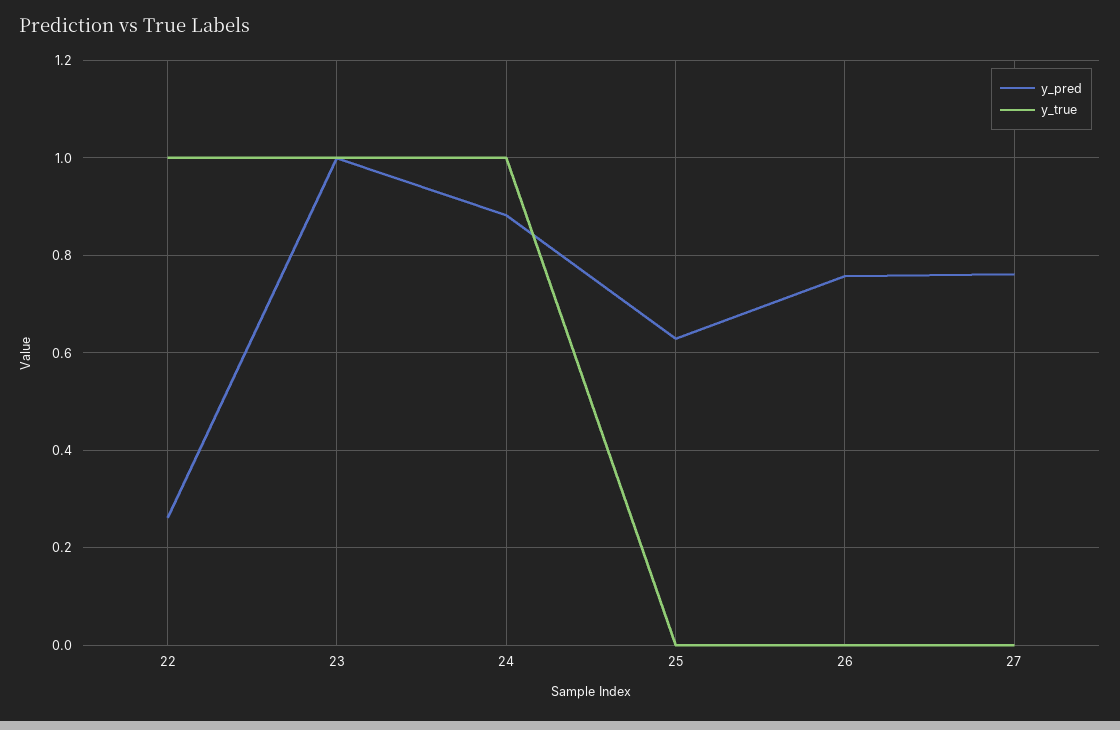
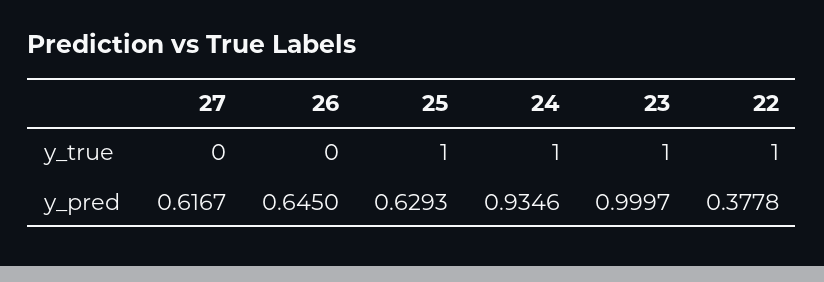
  {
    "y_pred": {
-     "22": 0.26,
+     "22": 0.3778,
      "23": 0.9997,
-     "24": 0.88,
+     "24": 0.9346,
      "25": 0.6293,
-     "26": 0.76,
+     "26": 0.645,
-     "27": 0.76
+     "27": 0.6167
    },
    "y_true": {
      "22": 1,
      "23": 1,
      "24": 1,
-     "25": 0,
+     "25": 1,
      "26": 0,
      "27": 0
    }
  }

